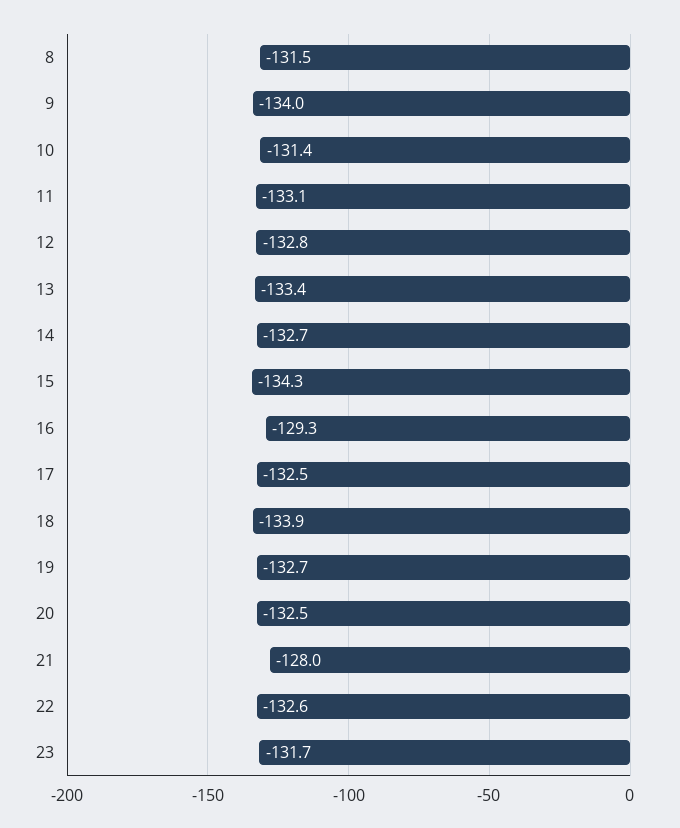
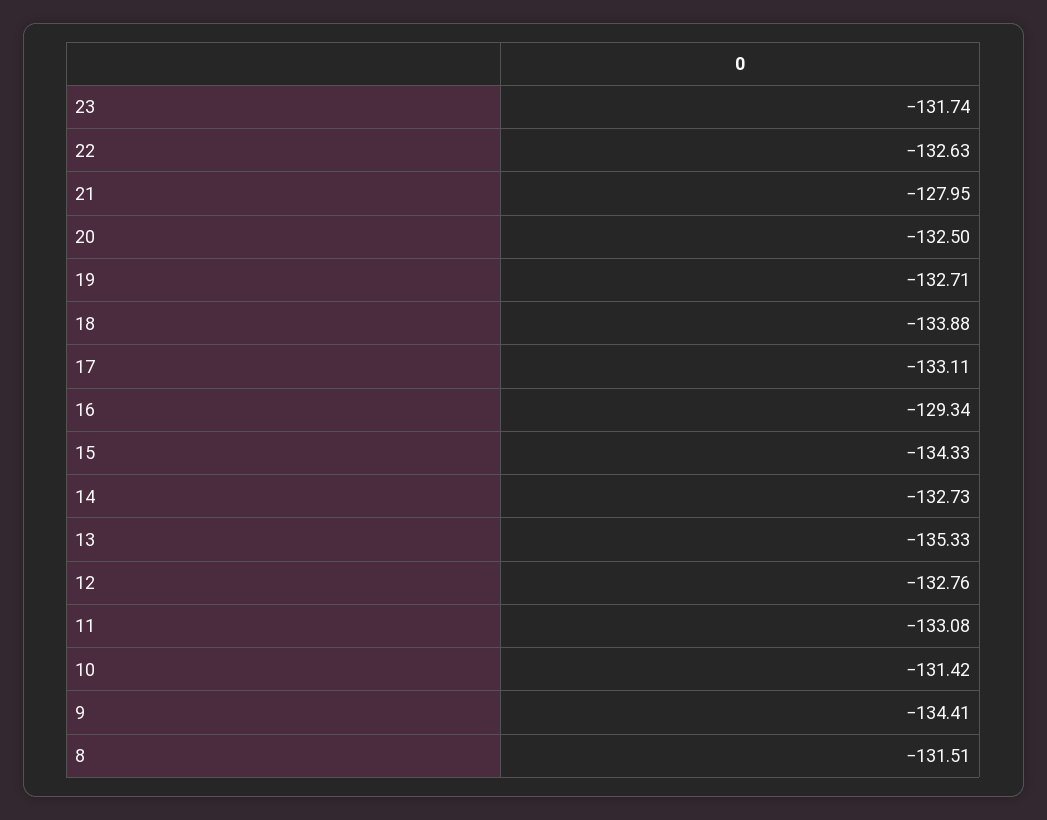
  {
    "8": -131.51,
-   "9": -134,
+   "9": -134.41,
    "10": -131.42,
    "11": -133.08,
    "12": -132.76,
-   "13": -133.4,
+   "13": -135.33,
    "14": -132.73,
    "15": -134.33,
    "16": -129.34,
-   "17": -132.5,
+   "17": -133.11,
    "18": -133.88,
    "19": -132.71,
    "20": -132.5,
    "21": -127.95,
    "22": -132.63,
    "23": -131.74
  }

